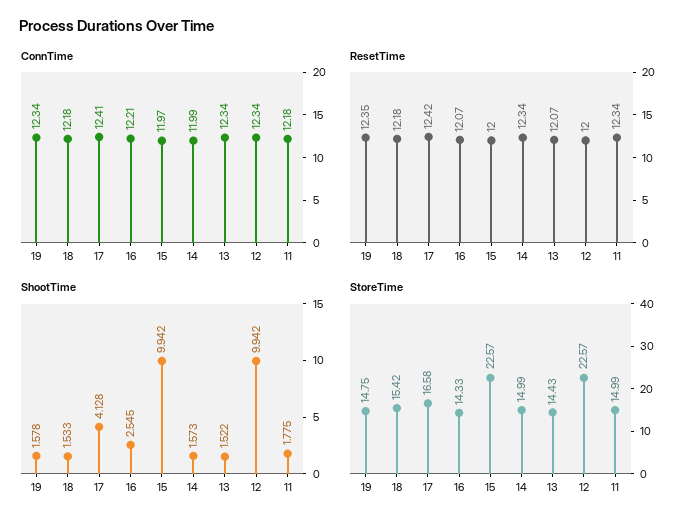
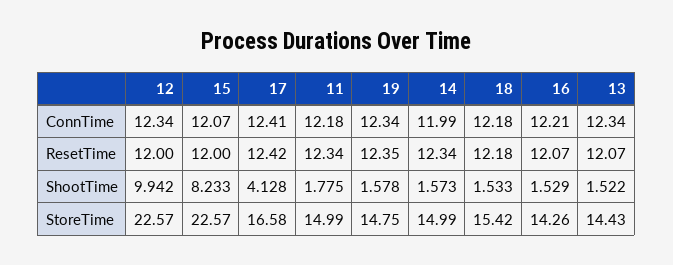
  {
    "ConnTime": {
      "19": 12.34,
      "18": 12.18,
      "17": 12.41,
      "16": 12.21,
-     "15": 11.97,
+     "15": 12.07,
      "14": 11.99,
      "13": 12.34,
      "12": 12.34,
      "11": 12.18
    },
    "ResetTime": {
      "19": 12.35,
      "18": 12.18,
      "17": 12.42,
      "16": 12.07,
      "15": 12,
      "14": 12.34,
      "13": 12.07,
      "12": 12,
      "11": 12.34
    },
    "ShootTime": {
      "19": 1.578,
      "18": 1.533,
      "17": 4.128,
-     "16": 2.545,
+     "16": 1.529,
-     "15": 9.942,
+     "15": 8.233,
      "14": 1.573,
      "13": 1.522,
      "12": 9.942,
      "11": 1.775
    },
    "StoreTime": {
      "19": 14.75,
      "18": 15.42,
      "17": 16.58,
-     "16": 14.33,
+     "16": 14.26,
      "15": 22.57,
      "14": 14.99,
      "13": 14.43,
      "12": 22.57,
      "11": 14.99
    }
  }

